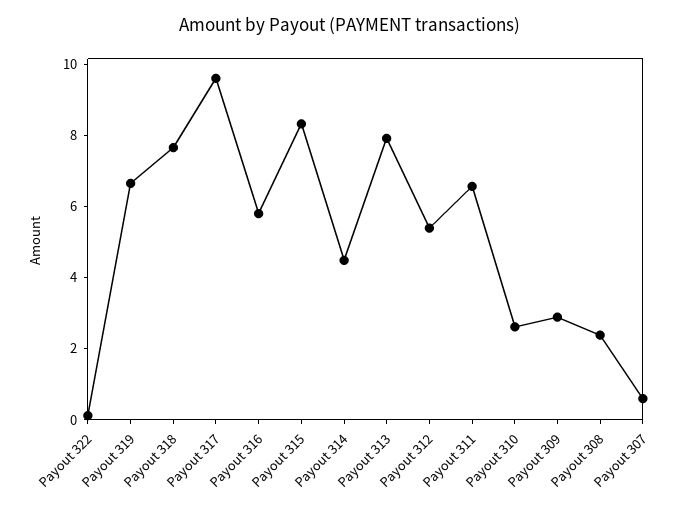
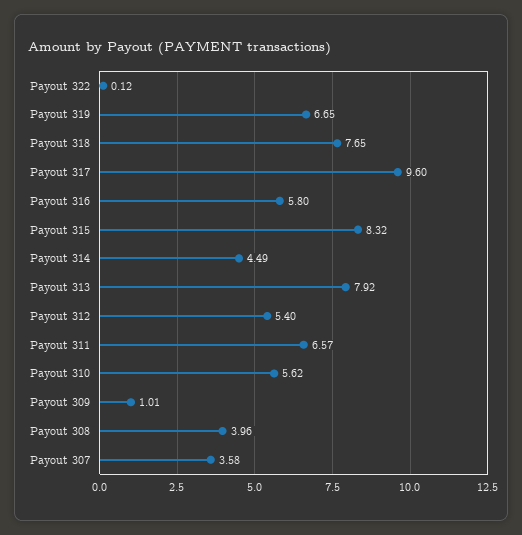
  {
    "Payout 322": 0.12,
    "Payout 319": 6.65,
    "Payout 318": 7.65,
    "Payout 317": 9.6,
    "Payout 316": 5.8,
    "Payout 315": 8.32,
    "Payout 314": 4.49,
    "Payout 313": 7.92,
    "Payout 312": 5.4,
    "Payout 311": 6.57,
-   "Payout 310": 2.5,
+   "Payout 310": 5.62,
-   "Payout 309": 3,
+   "Payout 309": 1.01,
-   "Payout 308": 2.5,
+   "Payout 308": 3.96,
-   "Payout 307": 0.5
+   "Payout 307": 3.58
  }

